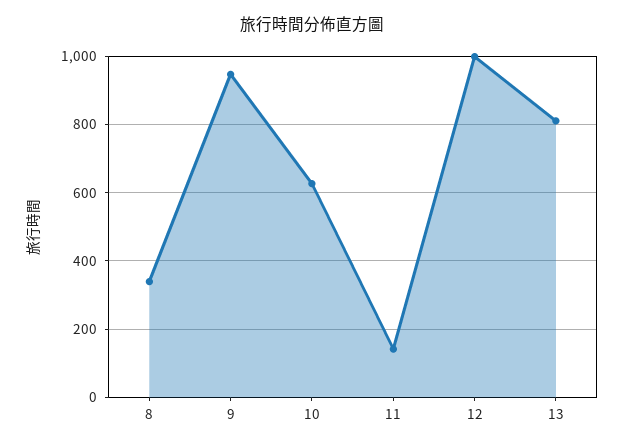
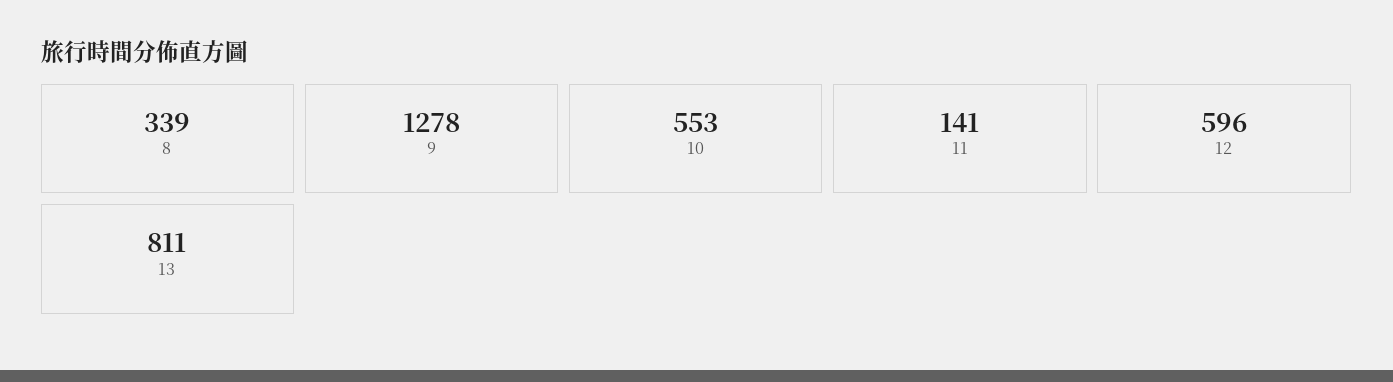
  {
    "8": 339,
-   "9": 940,
+   "9": 1278,
-   "10": 620,
+   "10": 553,
    "11": 141,
-   "12": 1000,
+   "12": 596,
    "13": 811
  }

